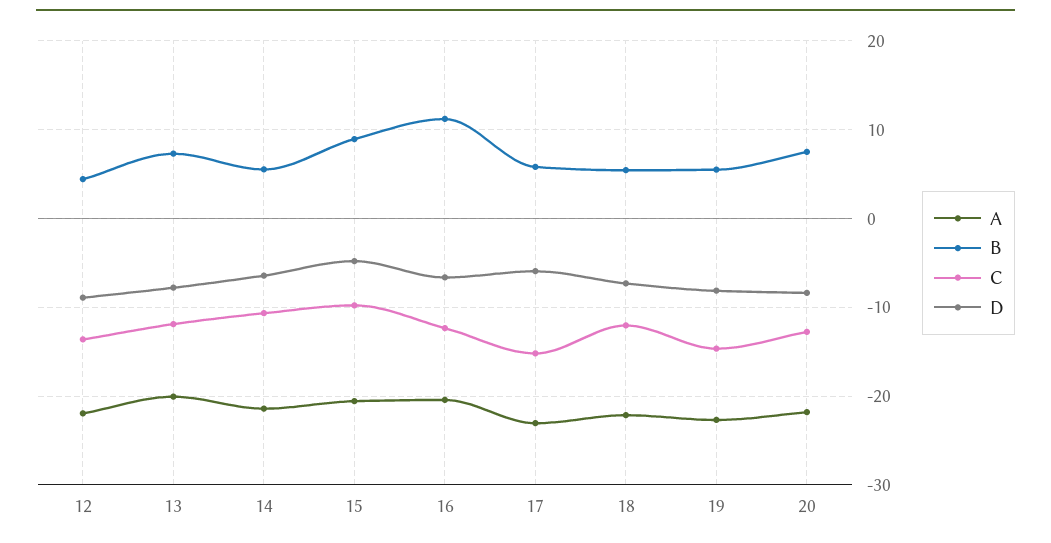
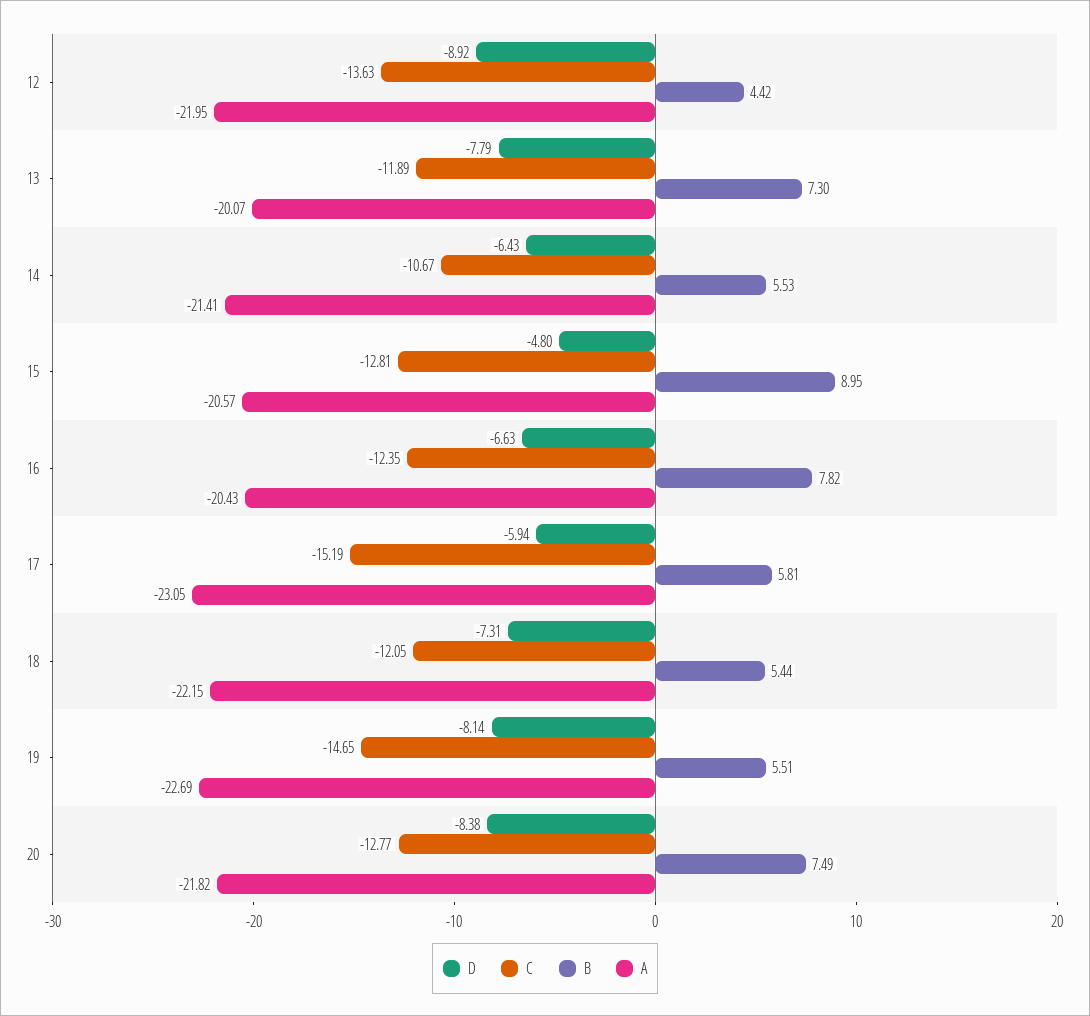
  {
    "A": {
      "12": -21.95,
      "13": -20.07,
      "14": -21.41,
      "15": -20.57,
      "16": -20.43,
      "17": -23.05,
      "18": -22.15,
      "19": -22.69,
      "20": -21.82
    },
    "B": {
      "12": 4.42,
      "13": 7.3,
      "14": 5.53,
      "15": 8.95,
-     "16": 11,
+     "16": 7.82,
      "17": 5.81,
      "18": 5.44,
      "19": 5.51,
      "20": 7.49
    },
    "C": {
      "12": -13.63,
      "13": -11.89,
      "14": -10.67,
-     "15": -10,
+     "15": -12.81,
      "16": -12.35,
      "17": -15.19,
      "18": -12.05,
      "19": -14.65,
      "20": -12.77
    },
    "D": {
      "12": -8.92,
      "13": -7.79,
      "14": -6.43,
      "15": -4.8,
      "16": -6.63,
      "17": -5.94,
      "18": -7.31,
      "19": -8.14,
      "20": -8.38
    }
  }

